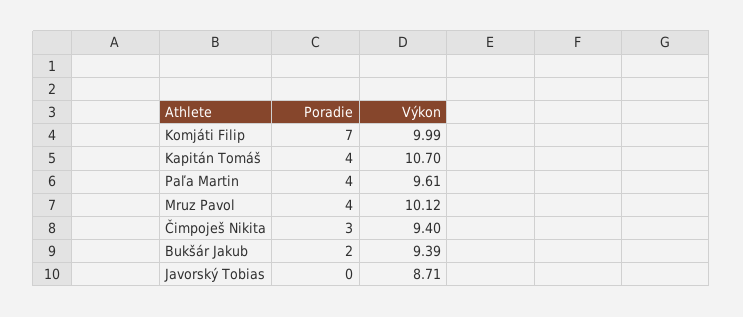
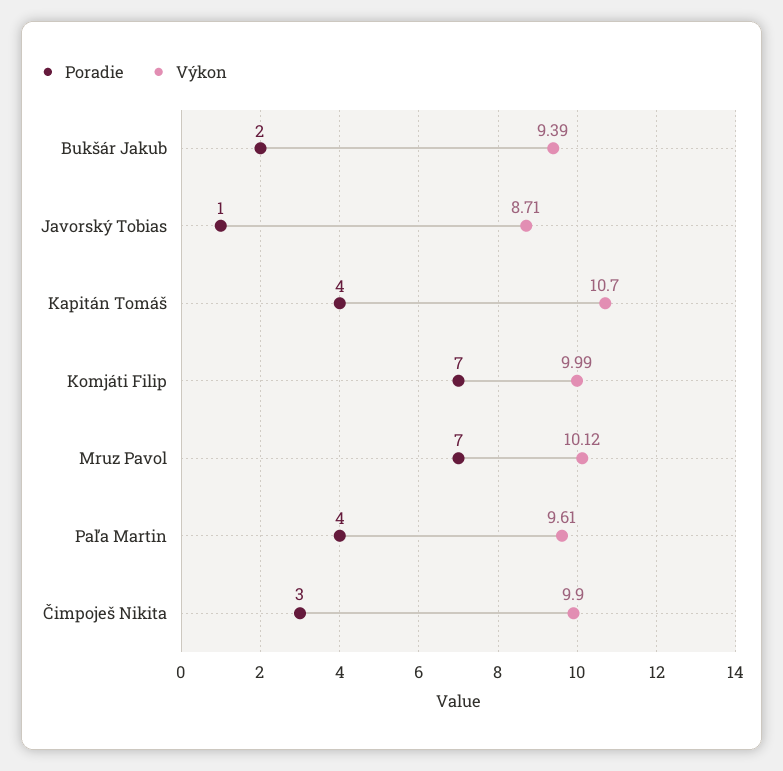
  {
    "Poradie": {
      "Komjáti Filip": 7,
      "Kapitán Tomáš": 4,
      "Paľa Martin": 4,
-     "Mruz Pavol": 4,
+     "Mruz Pavol": 7,
      "Čimpoješ Nikita": 3,
      "Bukšár Jakub": 2,
-     "Javorský Tobias": 0
+     "Javorský Tobias": 1
    },
    "Výkon": {
      "Komjáti Filip": 9.99,
      "Kapitán Tomáš": 10.7,
      "Paľa Martin": 9.61,
      "Mruz Pavol": 10.12,
-     "Čimpoješ Nikita": 9.4,
+     "Čimpoješ Nikita": 9.9,
      "Bukšár Jakub": 9.39,
      "Javorský Tobias": 8.71
    }
  }

